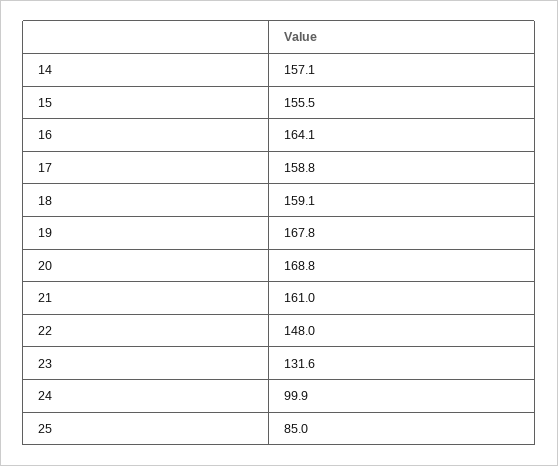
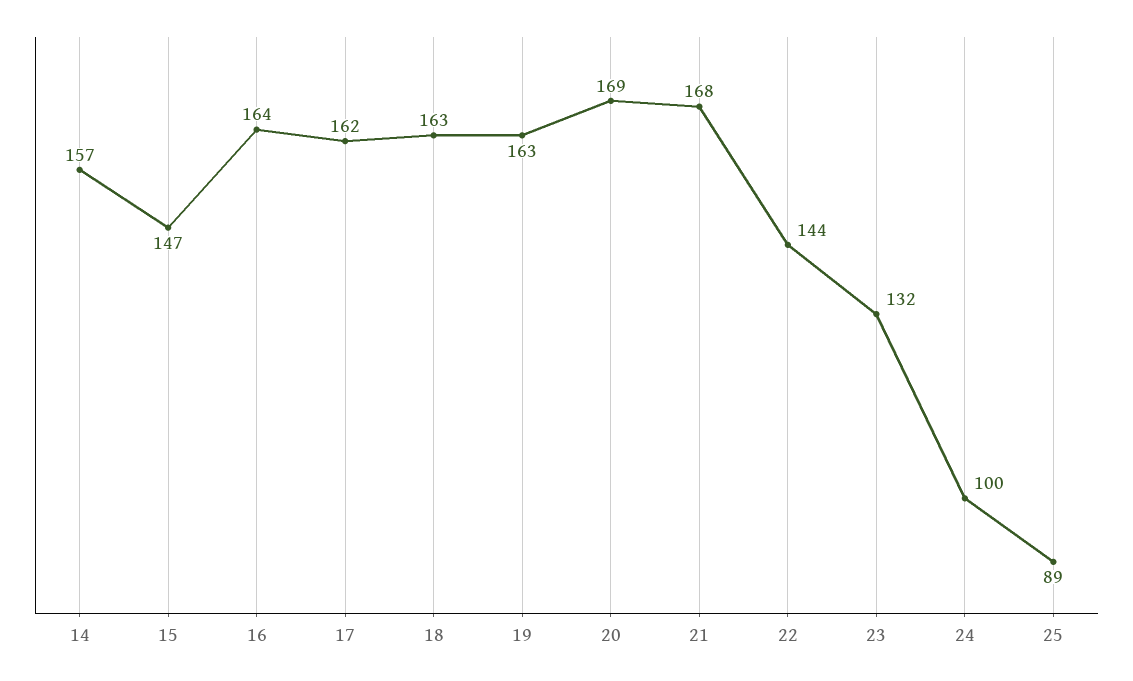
  {
    "14": 157.1,
-   "15": 155.5,
+   "15": 147,
    "16": 164.1,
-   "17": 158.8,
+   "17": 162,
-   "18": 159.1,
+   "18": 163,
-   "19": 167.8,
+   "19": 163,
    "20": 168.8,
-   "21": 161,
+   "21": 168,
-   "22": 148,
+   "22": 144,
    "23": 131.6,
    "24": 99.9,
-   "25": 85
+   "25": 89
  }

